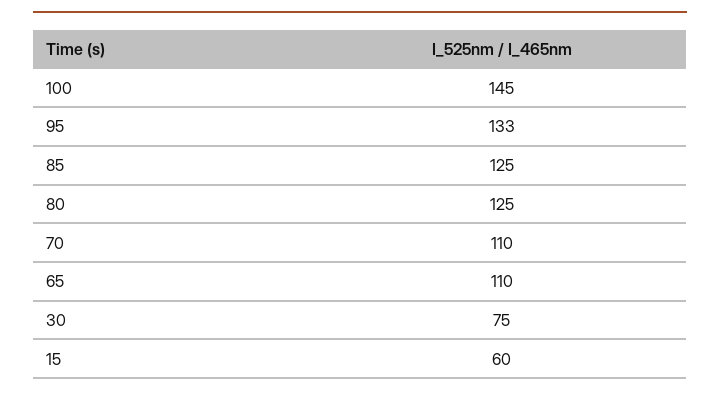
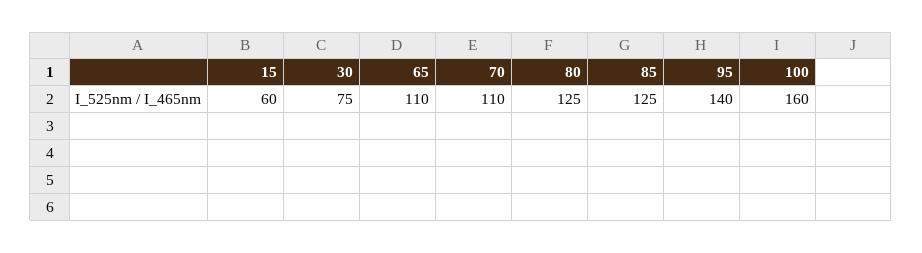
  {
-   "100": 145,
+   "100": 160,
-   "95": 133,
+   "95": 140,
    "85": 125,
    "80": 125,
    "70": 110,
    "65": 110,
    "30": 75,
    "15": 60
  }

